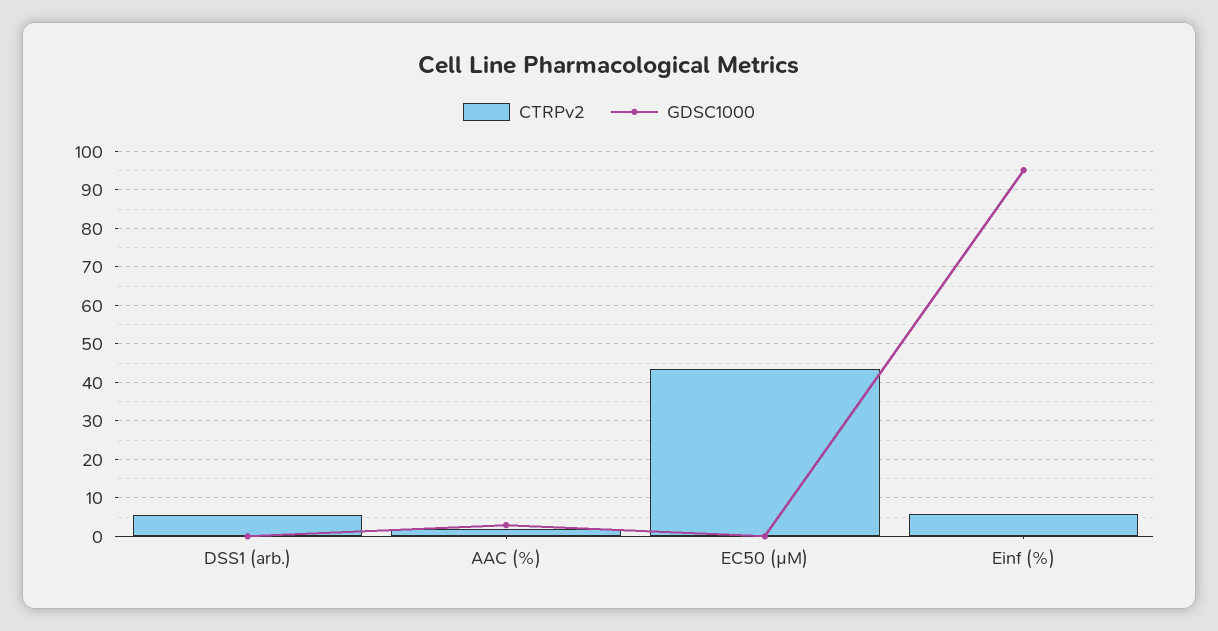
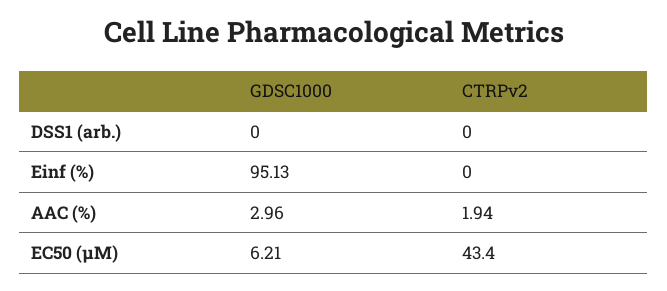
  {
    "CTRPv2": {
-     "DSS1 (arb.)": 6,
+     "DSS1 (arb.)": 0,
      "AAC (%)": 1.94,
      "EC50 (µM)": 43.4,
-     "Einf (%)": 6
+     "Einf (%)": 0
    },
    "GDSC1000": {
      "DSS1 (arb.)": 0,
      "AAC (%)": 2.96,
-     "EC50 (µM)": 0,
+     "EC50 (µM)": 6.21,
      "Einf (%)": 95.13
    }
  }

